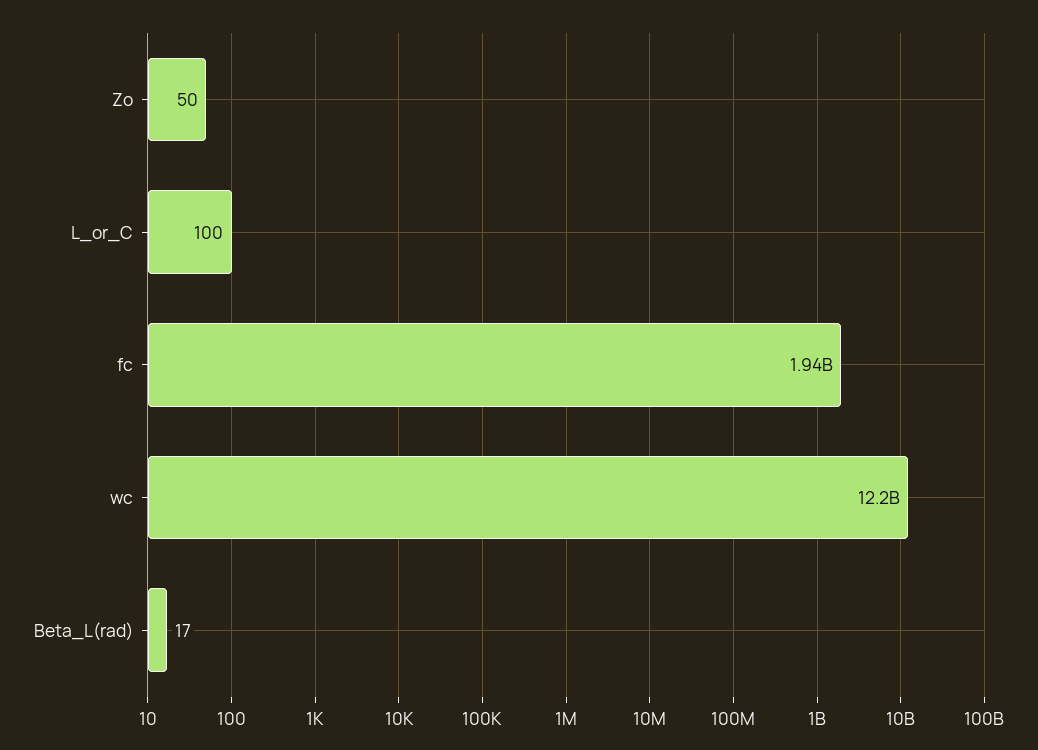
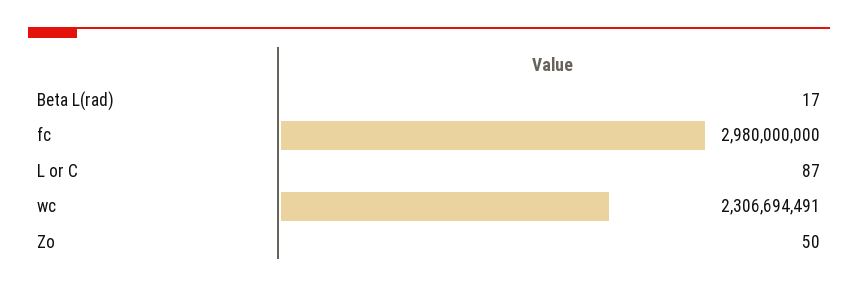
  {
    "Zo": 50,
-   "L_or_C": 100,
+   "L_or_C": 87,
-   "fc": 1940000000,
+   "fc": 2980000000,
-   "wc": 12200000000,
+   "wc": 2306694491,
    "Beta_L(rad)": 17
  }

